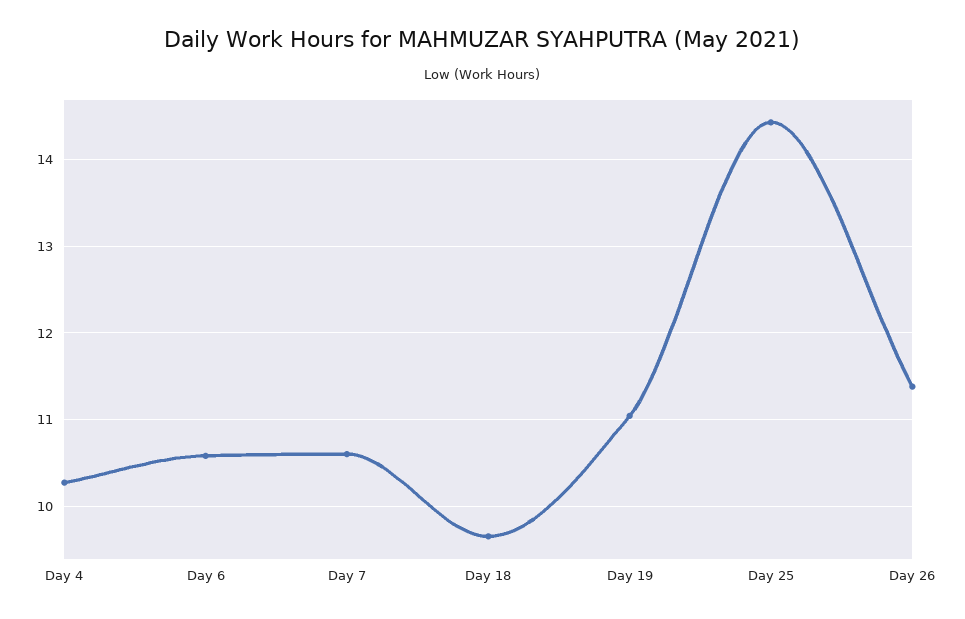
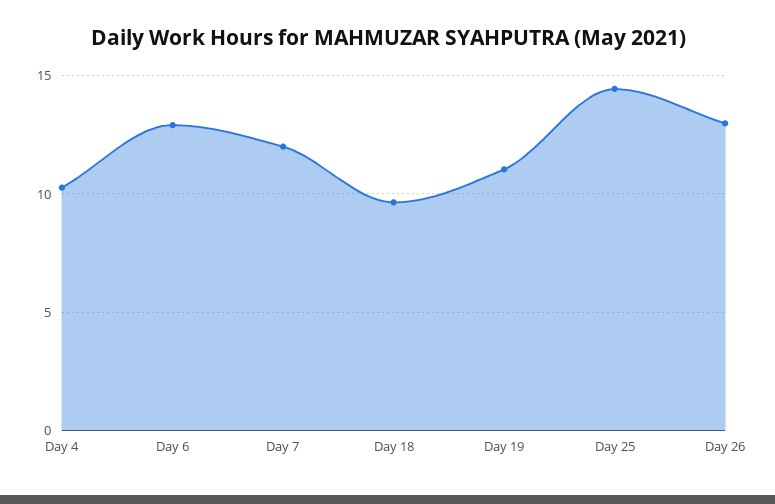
  {
    "Day 4": 10.3,
-   "Day 6": 10.6,
+   "Day 6": 13,
-   "Day 7": 10.6,
+   "Day 7": 12,
    "Day 18": 9.7,
    "Day 19": 11,
    "Day 25": 14.4,
-   "Day 26": 11.4
+   "Day 26": 13
  }

